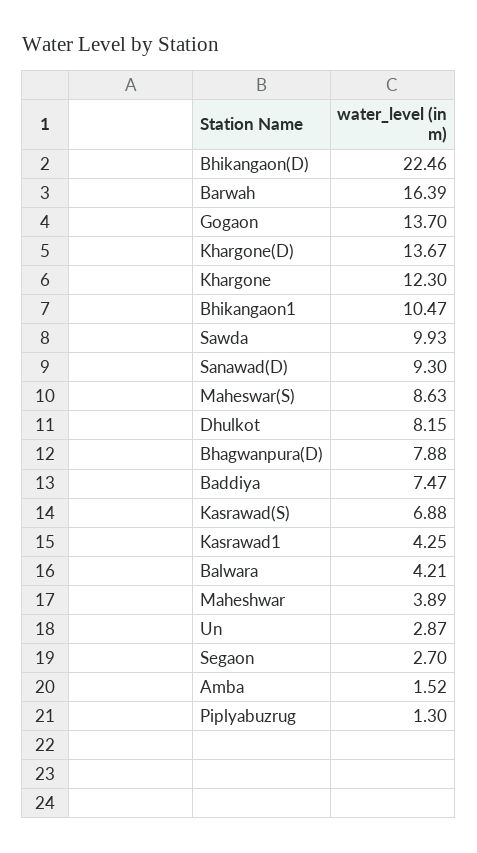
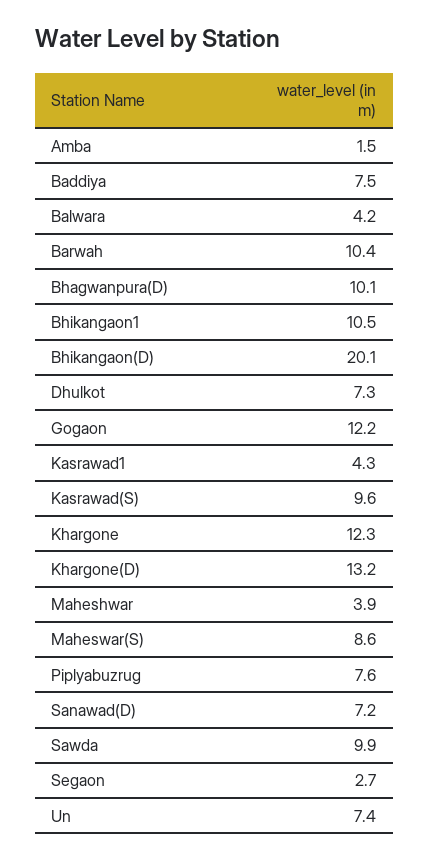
  {
-   "Bhikangaon(D)": 22.46,
+   "Bhikangaon(D)": 20.1,
-   "Barwah": 16.39,
+   "Barwah": 10.4,
-   "Gogaon": 13.7,
+   "Gogaon": 12.2,
-   "Khargone(D)": 13.67,
+   "Khargone(D)": 13.2,
    "Khargone": 12.3,
    "Bhikangaon1": 10.47,
    "Sawda": 9.93,
-   "Sanawad(D)": 9.3,
+   "Sanawad(D)": 7.2,
    "Maheswar(S)": 8.63,
-   "Dhulkot": 8.15,
+   "Dhulkot": 7.3,
-   "Bhagwanpura(D)": 7.88,
+   "Bhagwanpura(D)": 10.1,
    "Baddiya": 7.47,
-   "Kasrawad(S)": 6.88,
+   "Kasrawad(S)": 9.6,
    "Kasrawad1": 4.25,
    "Balwara": 4.21,
    "Maheshwar": 3.89,
-   "Un": 2.87,
+   "Un": 7.4,
    "Segaon": 2.7,
    "Amba": 1.52,
-   "Piplyabuzrug": 1.3
+   "Piplyabuzrug": 7.6
  }

